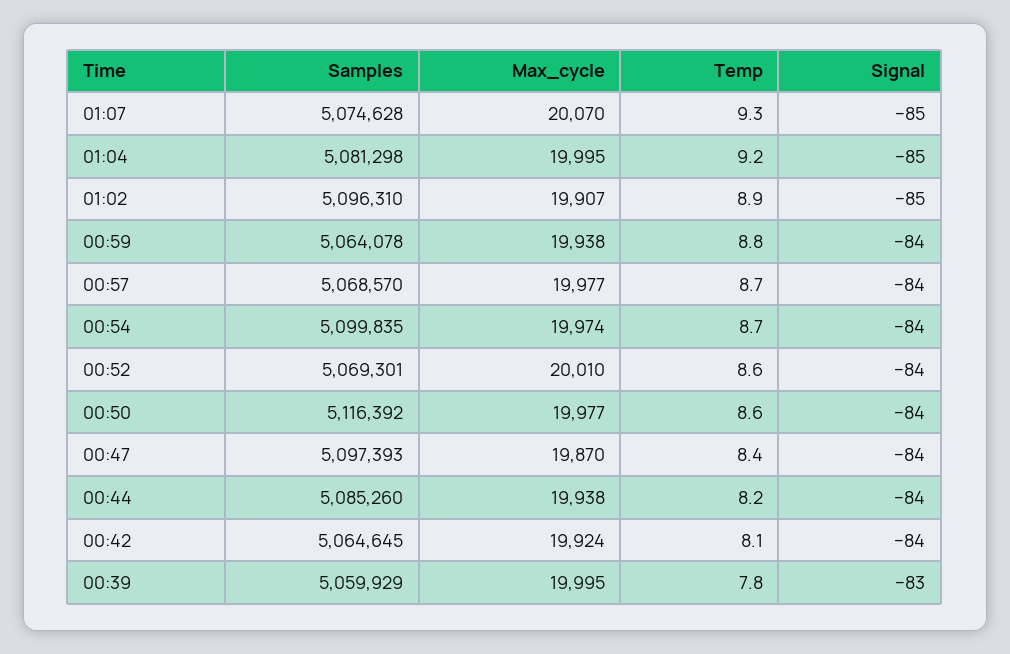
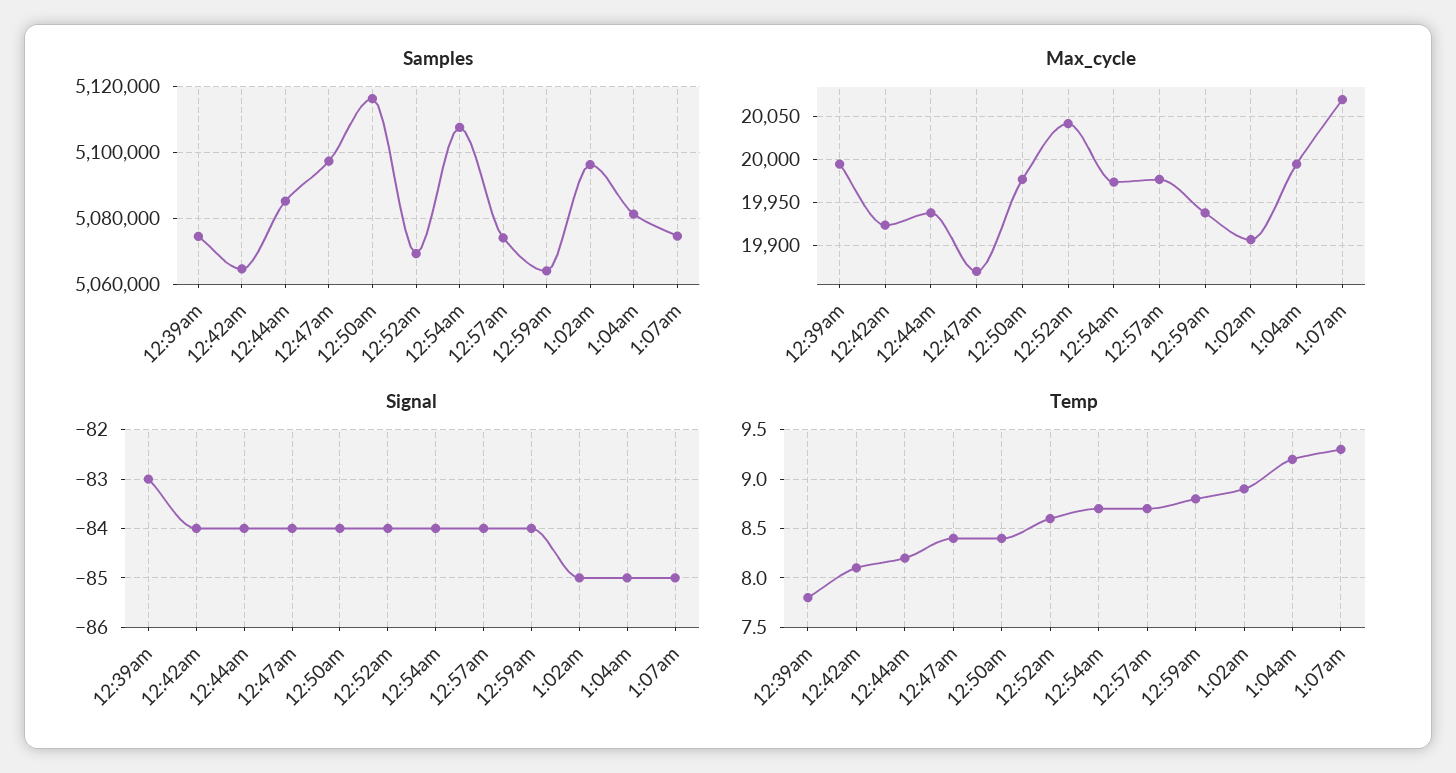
  {
    "Samples": {
      "01:07": 5074628,
      "01:04": 5081298,
      "01:02": 5096310,
      "00:59": 5064078,
-     "00:57": 5068570,
+     "00:57": 5074000,
-     "00:54": 5099835,
+     "00:54": 5108000,
      "00:52": 5069301,
      "00:50": 5116392,
      "00:47": 5097393,
      "00:44": 5085260,
      "00:42": 5064645,
-     "00:39": 5059929
+     "00:39": 5074000
    },
    "Max_cycle": {
      "01:07": 20070,
      "01:04": 19995,
      "01:02": 19907,
      "00:59": 19938,
      "00:57": 19977,
      "00:54": 19974,
-     "00:52": 20010,
+     "00:52": 20040,
      "00:50": 19977,
      "00:47": 19870,
      "00:44": 19938,
      "00:42": 19924,
      "00:39": 19995
    },
    "Temp": {
      "01:07": 9.3,
      "01:04": 9.2,
      "01:02": 8.9,
      "00:59": 8.8,
      "00:57": 8.7,
      "00:54": 8.7,
      "00:52": 8.6,
-     "00:50": 8.6,
+     "00:50": 8.4,
      "00:47": 8.4,
      "00:44": 8.2,
      "00:42": 8.1,
      "00:39": 7.8
    },
    "Signal": {
      "01:07": -85,
      "01:04": -85,
      "01:02": -85,
      "00:59": -84,
      "00:57": -84,
      "00:54": -84,
      "00:52": -84,
      "00:50": -84,
      "00:47": -84,
      "00:44": -84,
      "00:42": -84,
      "00:39": -83
    }
  }

